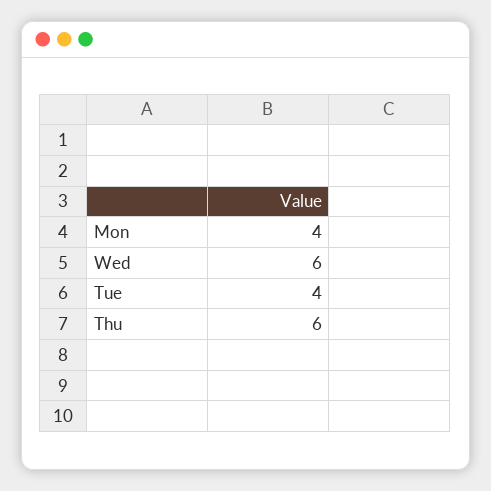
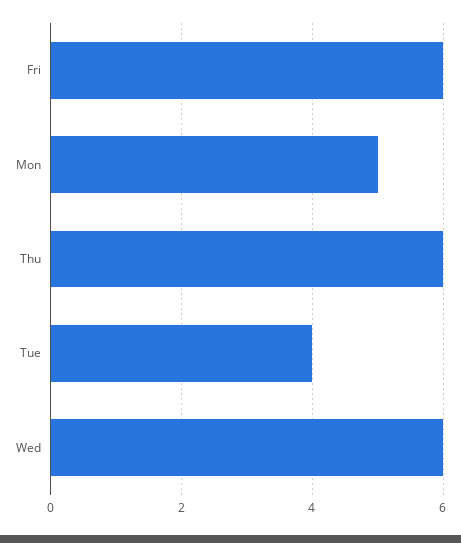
  {
-   "Mon": 4,
+   "Mon": 5,
    "Wed": 6,
    "Tue": 4,
-   "Thu": 6
+   "Thu": 6,
+   "Fri": 6
  }

